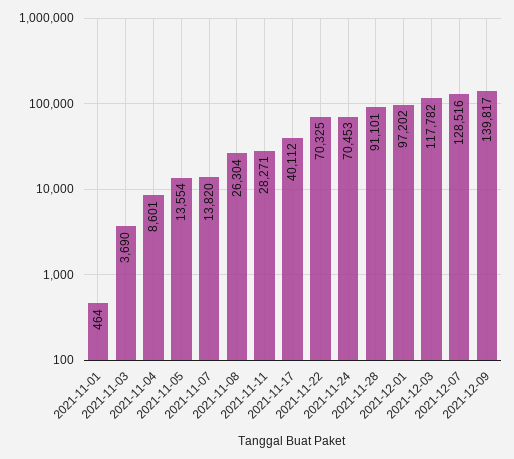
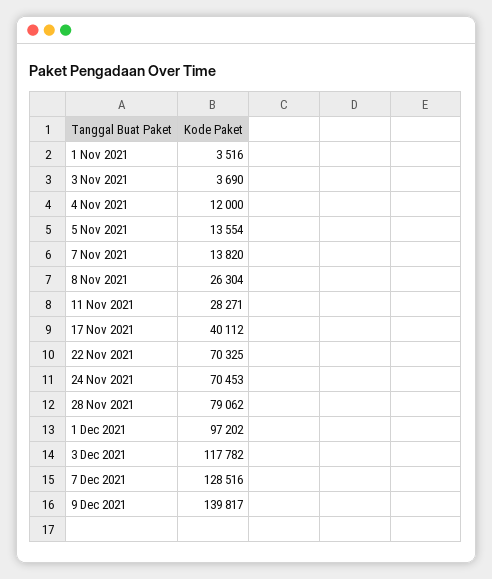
  {
-   "2021-11-01": 464,
+   "2021-11-01": 3516,
    "2021-11-03": 3690,
-   "2021-11-04": 8601,
+   "2021-11-04": 12000,
    "2021-11-05": 13554,
    "2021-11-07": 13820,
    "2021-11-08": 26304,
    "2021-11-11": 28271,
    "2021-11-17": 40112,
    "2021-11-22": 70325,
    "2021-11-24": 70453,
-   "2021-11-28": 91101,
+   "2021-11-28": 79062,
    "2021-12-01": 97202,
    "2021-12-03": 117782,
    "2021-12-07": 128516,
    "2021-12-09": 139817
  }

